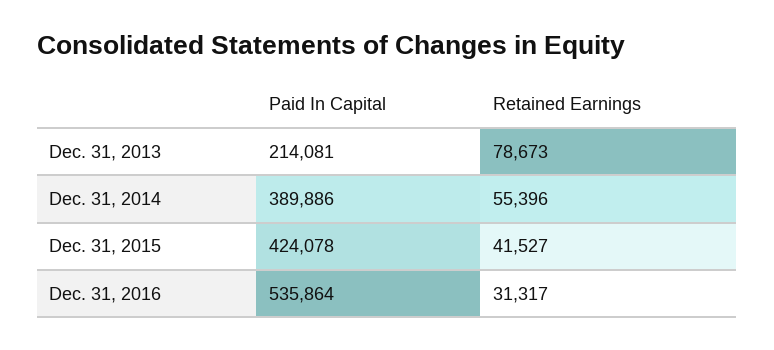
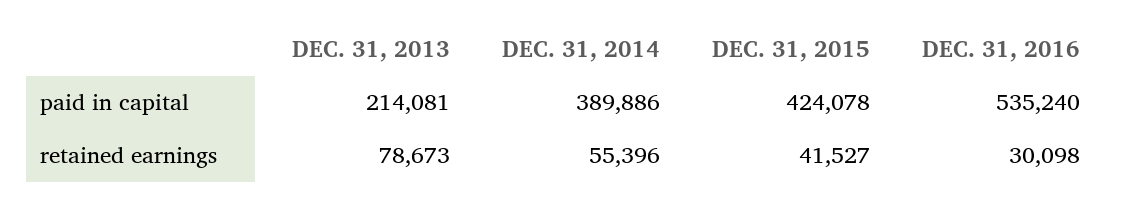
  {
    "Paid In Capital": {
      "Dec. 31, 2013": 214081,
      "Dec. 31, 2014": 389886,
      "Dec. 31, 2015": 424078,
-     "Dec. 31, 2016": 535864
+     "Dec. 31, 2016": 535240
    },
    "Retained Earnings": {
      "Dec. 31, 2013": 78673,
      "Dec. 31, 2014": 55396,
      "Dec. 31, 2015": 41527,
-     "Dec. 31, 2016": 31317
+     "Dec. 31, 2016": 30098
    }
  }

